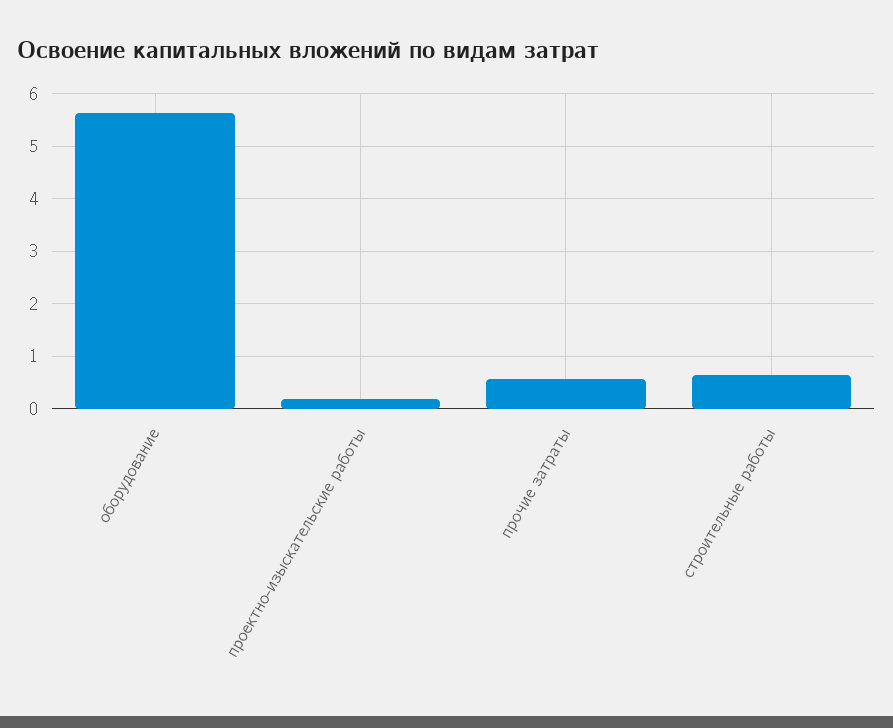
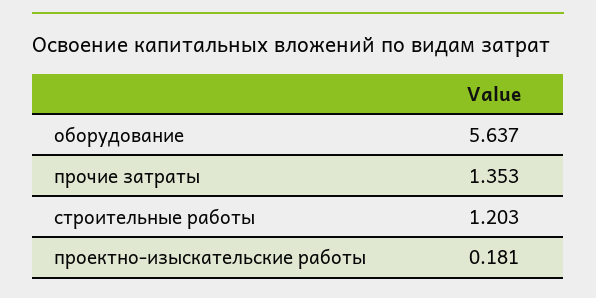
  {
    "оборудование": 5.637,
    "проектно-изыскательские работы": 0.181,
-   "прочие затраты": 0.6,
+   "прочие затраты": 1.353,
-   "строительные работы": 0.6
+   "строительные работы": 1.203
  }

